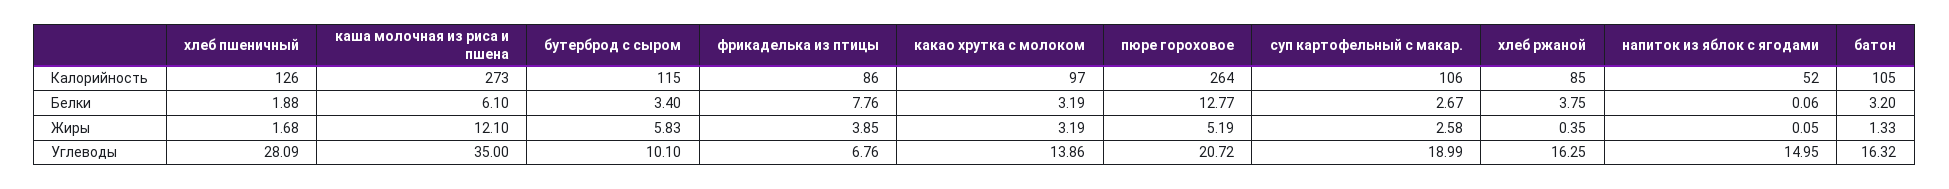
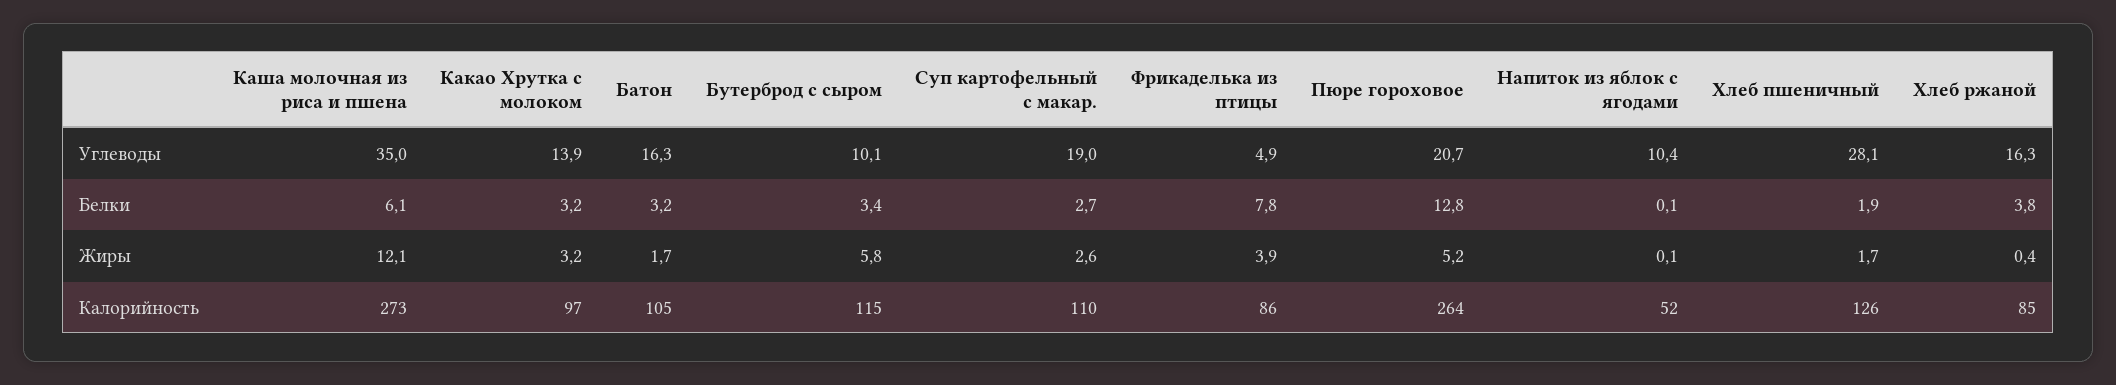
  {
    "хлеб пшеничный": {
      "Калорийность": 126,
      "Белки": 1.88,
      "Жиры": 1.68,
      "Углеводы": 28.09
    },
    "каша молочная из риса и пшена": {
      "Калорийность": 273,
      "Белки": 6.1,
      "Жиры": 12.1,
      "Углеводы": 35
    },
    "бутерброд с сыром": {
      "Калорийность": 115,
      "Белки": 3.4,
      "Жиры": 5.83,
      "Углеводы": 10.1
    },
    "фрикаделька из птицы": {
      "Калорийность": 86,
      "Белки": 7.76,
      "Жиры": 3.85,
-     "Углеводы": 6.76
+     "Углеводы": 4.9
    },
    "какао хрутка с молоком": {
      "Калорийность": 97,
      "Белки": 3.19,
      "Жиры": 3.19,
      "Углеводы": 13.86
    },
    "пюре гороховое": {
      "Калорийность": 264,
      "Белки": 12.77,
      "Жиры": 5.19,
      "Углеводы": 20.72
    },
    "суп картофельный с макар.": {
-     "Калорийность": 106,
+     "Калорийность": 110,
      "Белки": 2.67,
      "Жиры": 2.58,
      "Углеводы": 18.99
    },
    "хлеб ржаной": {
      "Калорийность": 85,
      "Белки": 3.75,
      "Жиры": 0.35,
      "Углеводы": 16.25
    },
    "напиток из яблок с ягодами": {
      "Калорийность": 52,
      "Белки": 0.06,
      "Жиры": 0.05,
-     "Углеводы": 14.95
+     "Углеводы": 10.4
    },
    "батон": {
      "Калорийность": 105,
      "Белки": 3.2,
-     "Жиры": 1.33,
+     "Жиры": 1.7,
      "Углеводы": 16.32
    }
  }

